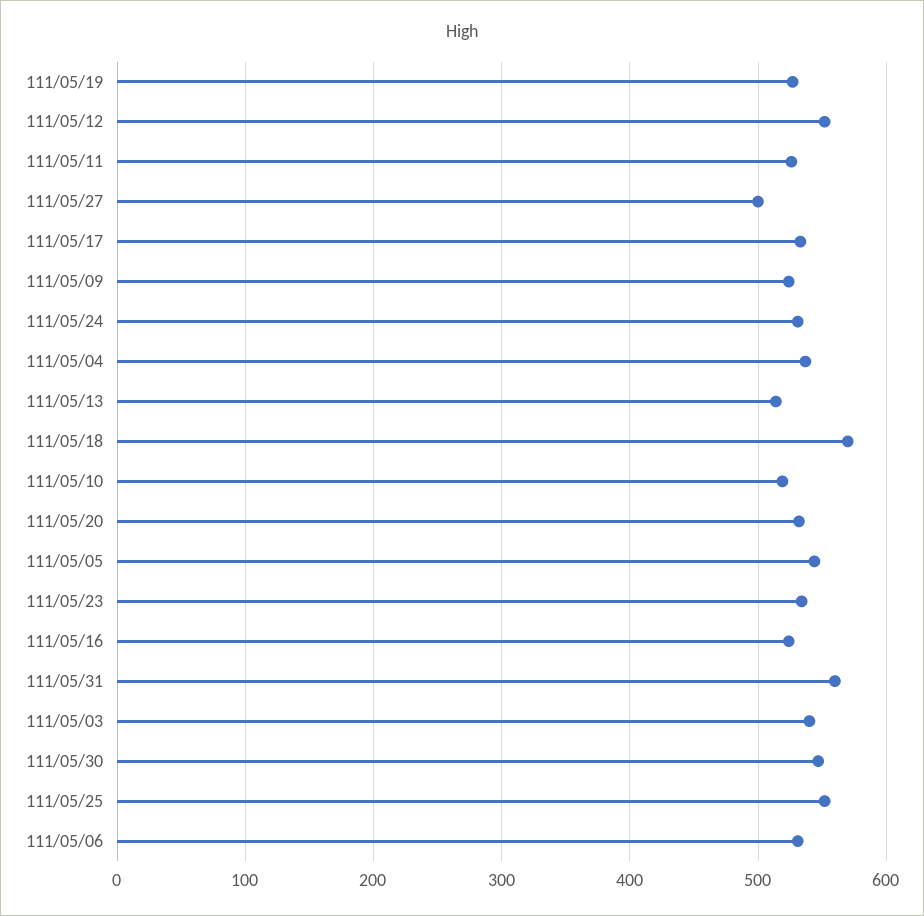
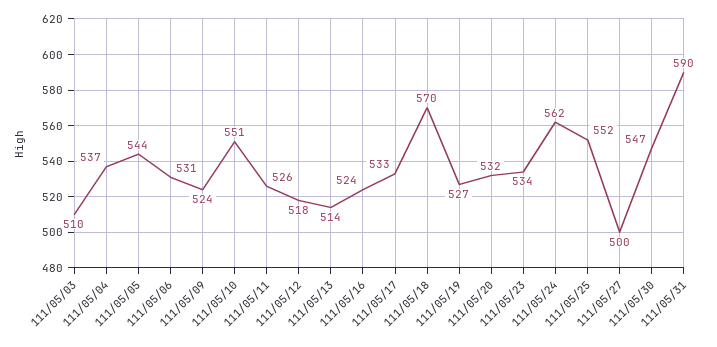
  {
    "111/05/19": 527,
-   "111/05/12": 550,
+   "111/05/12": 518,
    "111/05/11": 526,
    "111/05/27": 500,
    "111/05/17": 533,
    "111/05/09": 524,
-   "111/05/24": 530,
+   "111/05/24": 562,
    "111/05/04": 537,
    "111/05/13": 514,
    "111/05/18": 570,
-   "111/05/10": 520,
+   "111/05/10": 551,
    "111/05/20": 532,
    "111/05/05": 544,
    "111/05/23": 534,
    "111/05/16": 524,
-   "111/05/31": 560,
+   "111/05/31": 590,
-   "111/05/03": 540,
+   "111/05/03": 510,
    "111/05/30": 547,
    "111/05/25": 552,
    "111/05/06": 531
  }

